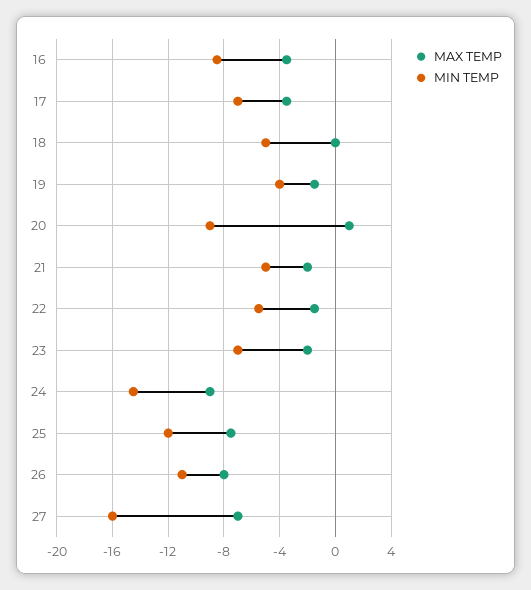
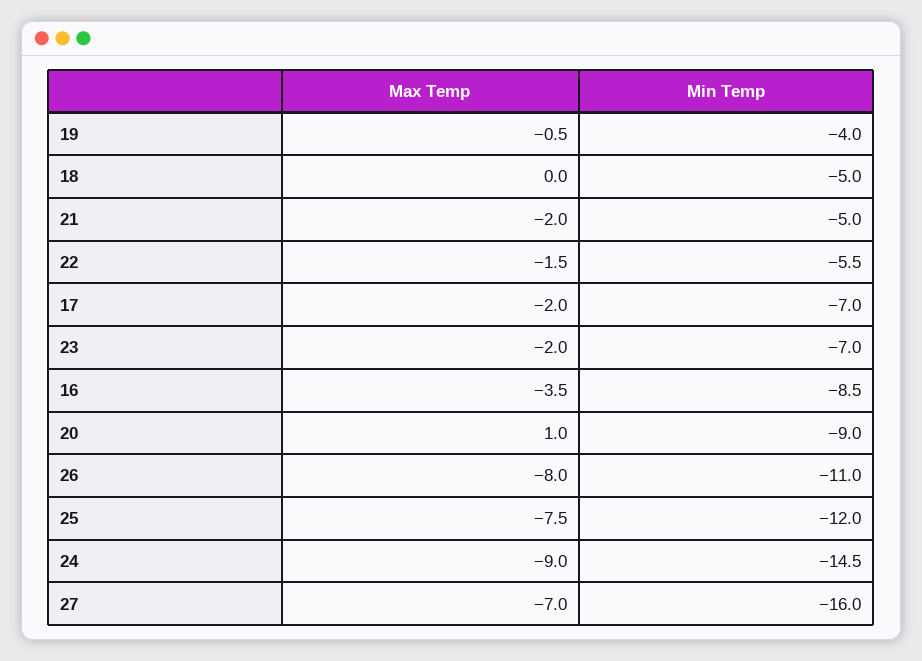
  {
    "MAX TEMP": {
      "16": -3.5,
-     "17": -3.5,
+     "17": -2,
      "18": 0,
-     "19": -1.5,
+     "19": -0.5,
      "20": 1,
      "21": -2,
      "22": -1.5,
      "23": -2,
      "24": -9,
      "25": -7.5,
      "26": -8,
      "27": -7
    },
    "MIN TEMP": {
      "16": -8.5,
      "17": -7,
      "18": -5,
      "19": -4,
      "20": -9,
      "21": -5,
      "22": -5.5,
      "23": -7,
      "24": -14.5,
      "25": -12,
      "26": -11,
      "27": -16
    }
  }

